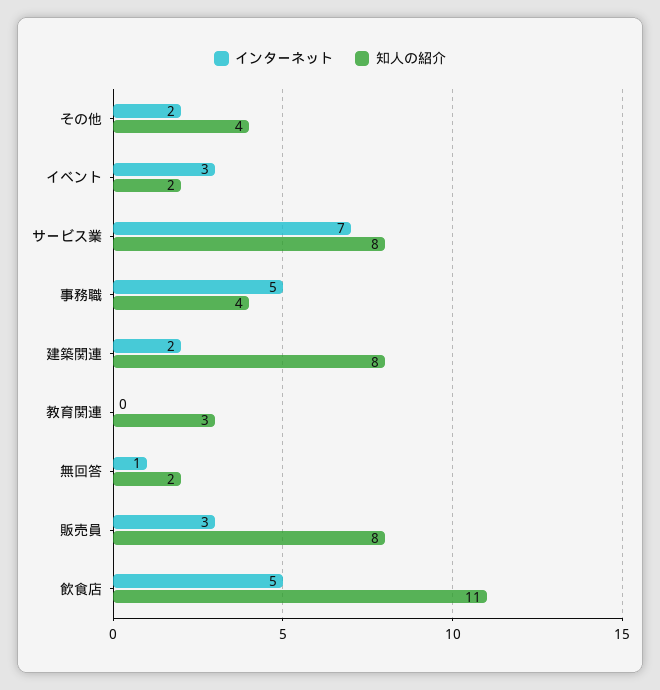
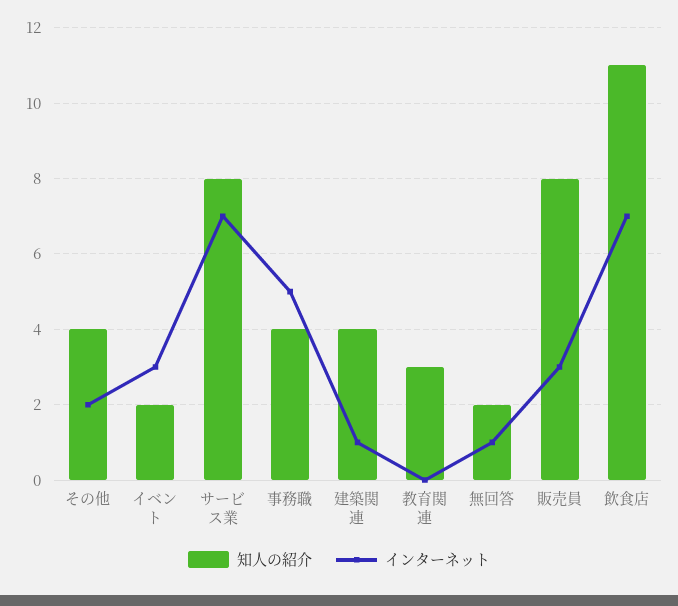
  {
    "インターネット": {
      "その他": 2,
      "イベント": 3,
      "サービス業": 7,
      "事務職": 5,
-     "建築関連": 2,
+     "建築関連": 1,
      "教育関連": 0,
      "無回答": 1,
      "販売員": 3,
-     "飲食店": 5
+     "飲食店": 7
    },
    "知人の紹介": {
      "その他": 4,
      "イベント": 2,
      "サービス業": 8,
      "事務職": 4,
-     "建築関連": 8,
+     "建築関連": 4,
      "教育関連": 3,
      "無回答": 2,
      "販売員": 8,
      "飲食店": 11
    }
  }

